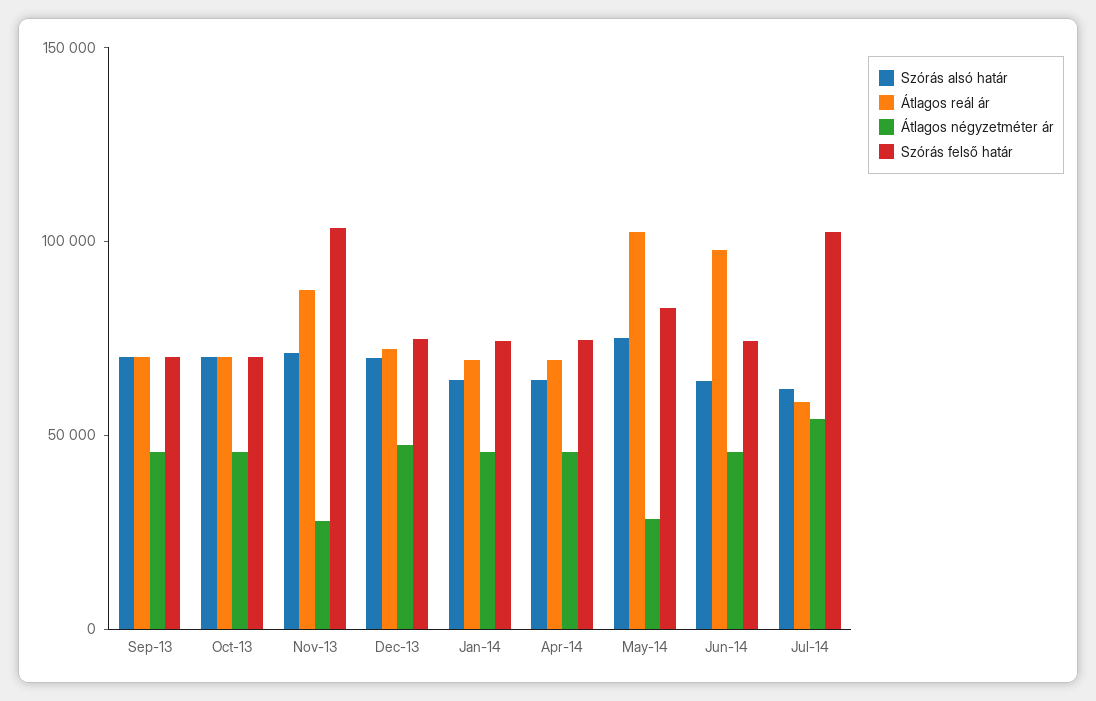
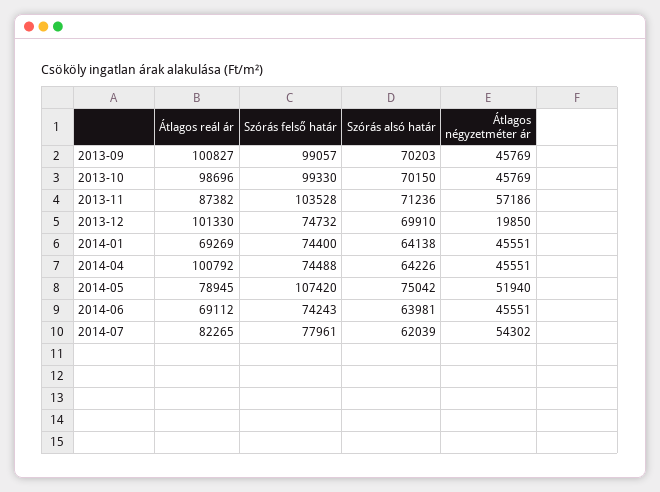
  {
    "Szórás alsó határ": {
      "Sep-13": 70203,
      "Oct-13": 70150,
      "Nov-13": 71236,
      "Dec-13": 69910,
      "Jan-14": 64138,
      "Apr-14": 64226,
      "May-14": 75042,
      "Jun-14": 63981,
      "Jul-14": 62039
    },
    "Átlagos reál ár": {
-     "Sep-13": 70000,
+     "Sep-13": 100827,
-     "Oct-13": 70000,
+     "Oct-13": 98696,
      "Nov-13": 87382,
-     "Dec-13": 70000,
+     "Dec-13": 101330,
      "Jan-14": 69269,
-     "Apr-14": 70000,
+     "Apr-14": 100792,
-     "May-14": 100000,
+     "May-14": 78945,
-     "Jun-14": 100000,
+     "Jun-14": 69112,
-     "Jul-14": 60000
+     "Jul-14": 82265
    },
    "Átlagos négyzetméter ár": {
      "Sep-13": 45769,
      "Oct-13": 45769,
-     "Nov-13": 30000,
+     "Nov-13": 57186,
-     "Dec-13": 50000,
+     "Dec-13": 19850,
      "Jan-14": 45551,
      "Apr-14": 45551,
-     "May-14": 30000,
+     "May-14": 51940,
      "Jun-14": 45551,
      "Jul-14": 54302
    },
    "Szórás felső határ": {
-     "Sep-13": 70000,
+     "Sep-13": 99057,
-     "Oct-13": 70000,
+     "Oct-13": 99330,
      "Nov-13": 103528,
      "Dec-13": 74732,
      "Jan-14": 74400,
      "Apr-14": 74488,
-     "May-14": 80000,
+     "May-14": 107420,
      "Jun-14": 74243,
-     "Jul-14": 100000
+     "Jul-14": 77961
    }
  }

